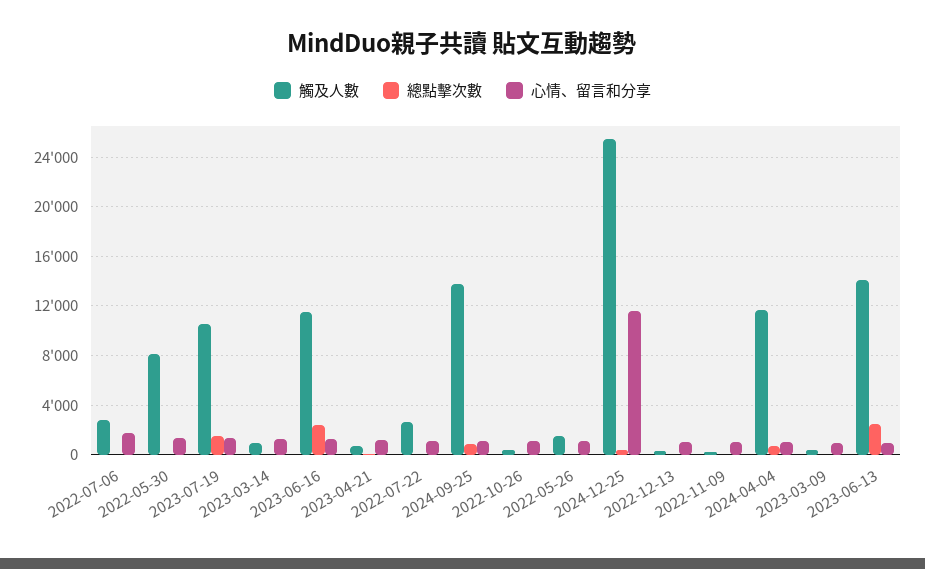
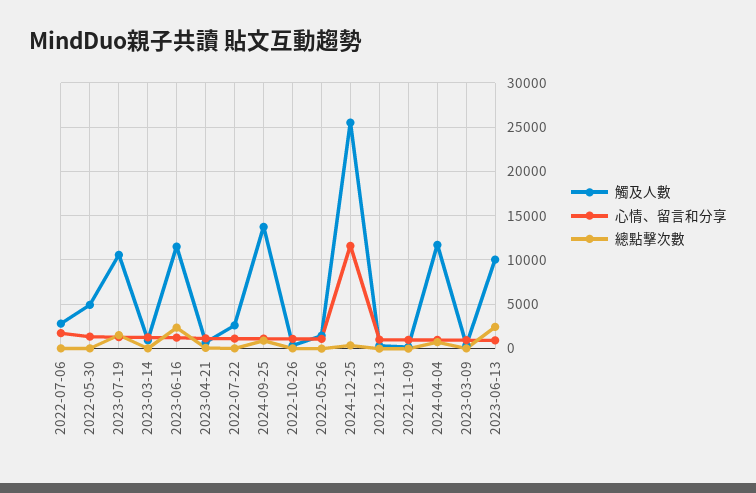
  {
    "觸及人數": {
      "2022-07-06": 3000,
-     "2022-05-30": 8000,
+     "2022-05-30": 5000,
      "2023-07-19": 10500,
      "2023-03-14": 1000,
      "2023-06-16": 11500,
      "2023-04-21": 500,
      "2022-07-22": 2500,
      "2024-09-25": 13500,
      "2022-10-26": 500,
      "2022-05-26": 1500,
      "2024-12-25": 25500,
      "2022-12-13": 500,
      "2022-11-09": 0,
      "2024-04-04": 11500,
      "2023-03-09": 500,
-     "2023-06-13": 14000
+     "2023-06-13": 10000
    },
    "總點擊次數": {
      "2022-07-06": 0,
      "2022-05-30": 0,
      "2023-07-19": 1500,
      "2023-03-14": 0,
      "2023-06-16": 2500,
      "2023-04-21": 0,
      "2022-07-22": 0,
      "2024-09-25": 1000,
      "2022-10-26": 0,
      "2022-05-26": 0,
      "2024-12-25": 500,
      "2022-12-13": 0,
      "2022-11-09": 0,
      "2024-04-04": 500,
      "2023-03-09": 0,
      "2023-06-13": 2500
    },
    "心情、留言和分享": {
      "2022-07-06": 2000,
      "2022-05-30": 1500,
      "2023-07-19": 1500,
      "2023-03-14": 1500,
      "2023-06-16": 1000,
      "2023-04-21": 1000,
      "2022-07-22": 1000,
      "2024-09-25": 1000,
      "2022-10-26": 1000,
      "2022-05-26": 1000,
      "2024-12-25": 11500,
      "2022-12-13": 1000,
      "2022-11-09": 1000,
      "2024-04-04": 1000,
      "2023-03-09": 1000,
      "2023-06-13": 1000
    }
  }

